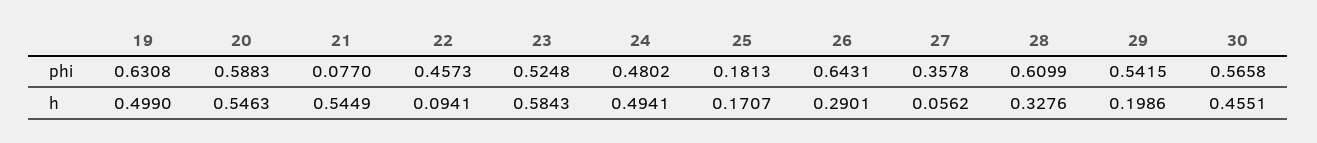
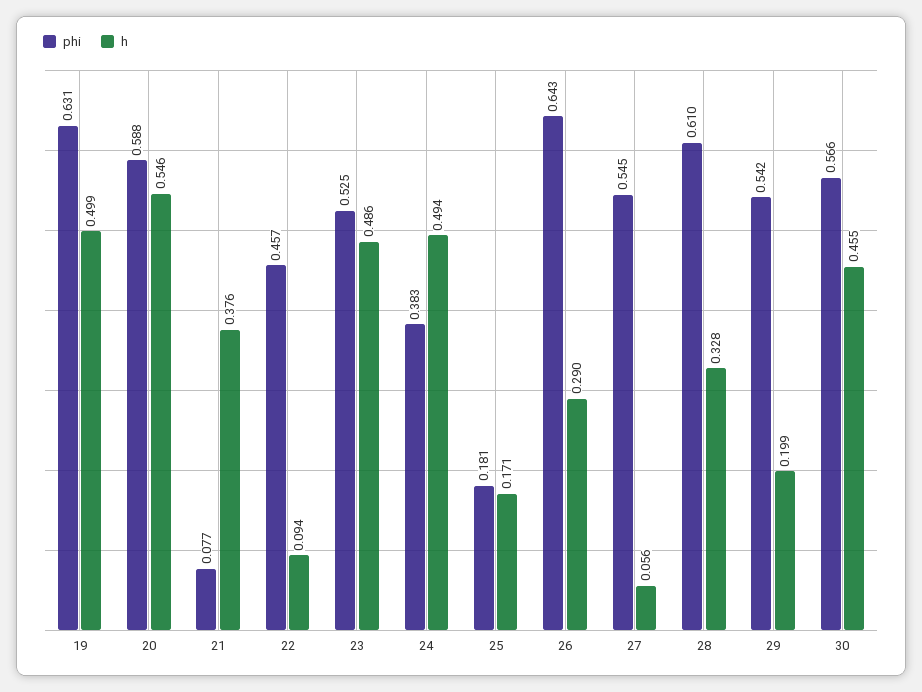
  {
    "phi": {
      "19": 0.6308,
      "20": 0.5883,
      "21": 0.077,
      "22": 0.4573,
      "23": 0.5248,
-     "24": 0.4802,
+     "24": 0.383,
      "25": 0.1813,
      "26": 0.6431,
-     "27": 0.3578,
+     "27": 0.545,
      "28": 0.6099,
      "29": 0.5415,
      "30": 0.5658
    },
    "h": {
      "19": 0.499,
      "20": 0.5463,
-     "21": 0.5449,
+     "21": 0.376,
      "22": 0.0941,
-     "23": 0.5843,
+     "23": 0.486,
      "24": 0.4941,
      "25": 0.1707,
      "26": 0.2901,
      "27": 0.0562,
      "28": 0.3276,
      "29": 0.1986,
      "30": 0.4551
    }
  }

